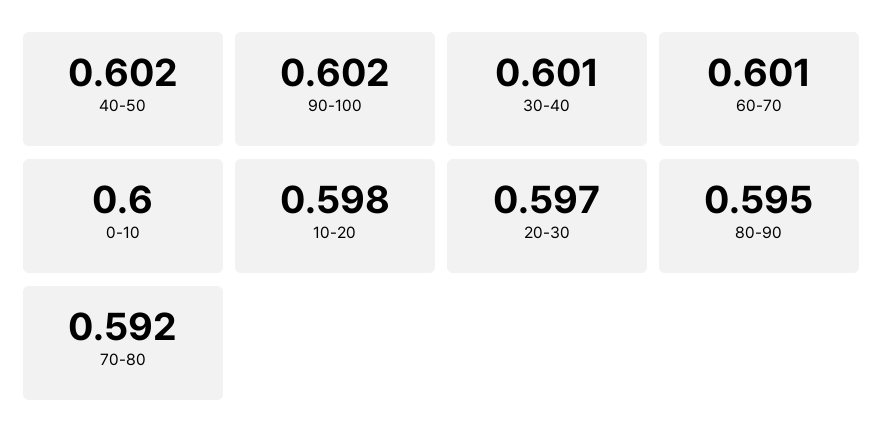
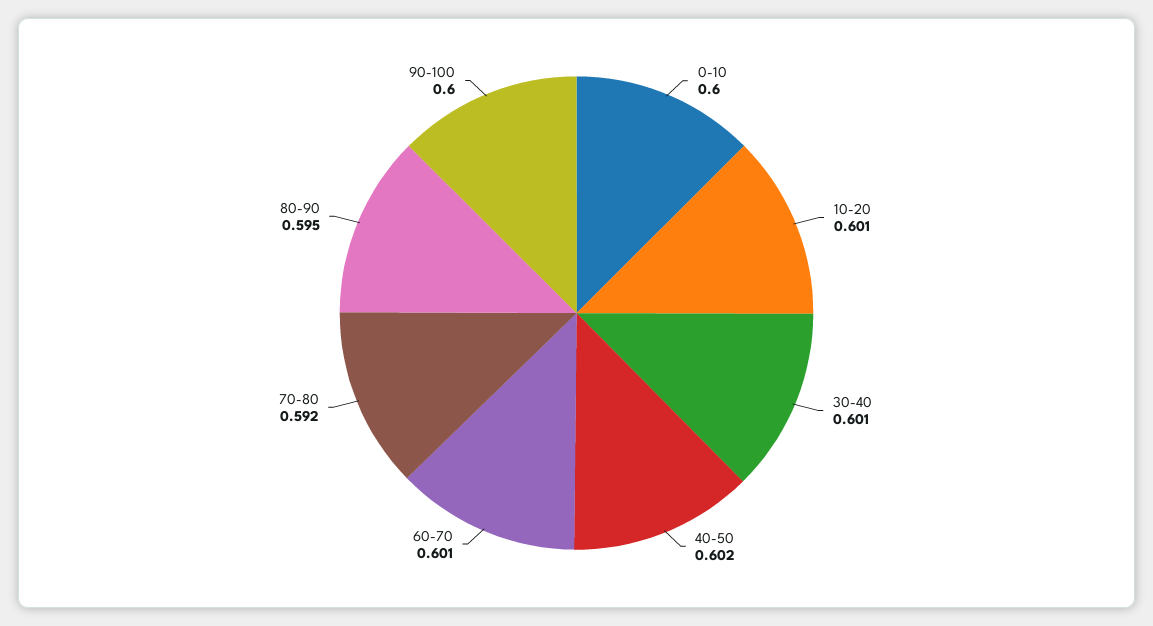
  {
    "40-50": 0.602,
-   "90-100": 0.602,
+   "90-100": 0.6,
    "30-40": 0.601,
    "60-70": 0.601,
    "0-10": 0.6,
-   "10-20": 0.598,
+   "10-20": 0.601,
-   "20-30": 0.597,
    "80-90": 0.595,
    "70-80": 0.592
  }

